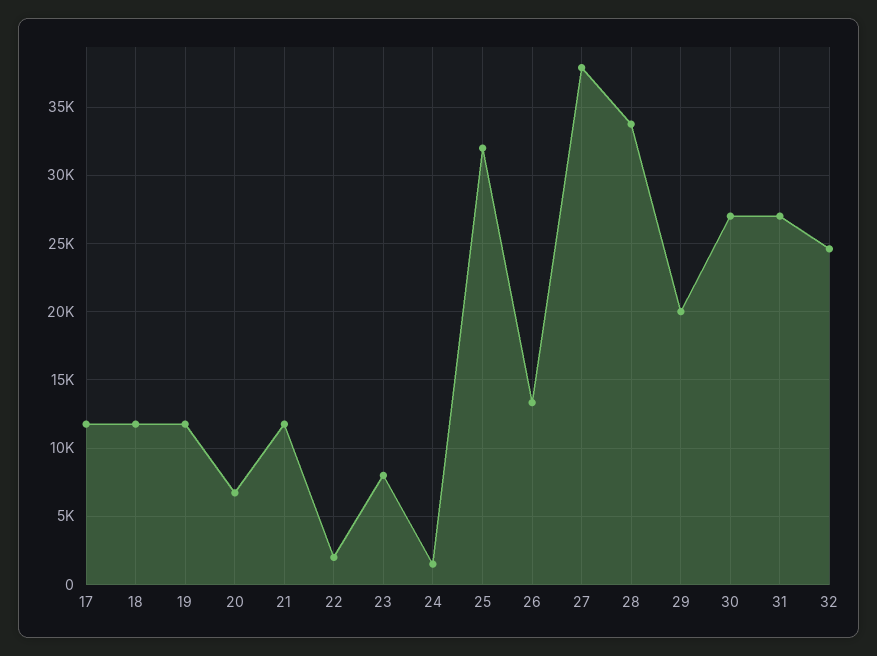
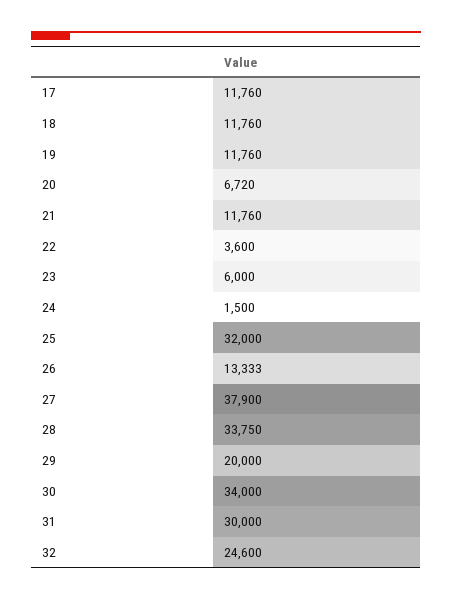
  {
    "17": 11760,
    "18": 11760,
    "19": 11760,
    "20": 6720,
    "21": 11760,
-   "22": 2000,
+   "22": 3600,
-   "23": 8000,
+   "23": 6000,
    "24": 1500,
    "25": 32000,
    "26": 13333,
    "27": 37900,
    "28": 33750,
    "29": 20000,
-   "30": 27000,
+   "30": 34000,
-   "31": 27000,
+   "31": 30000,
    "32": 24600
  }

